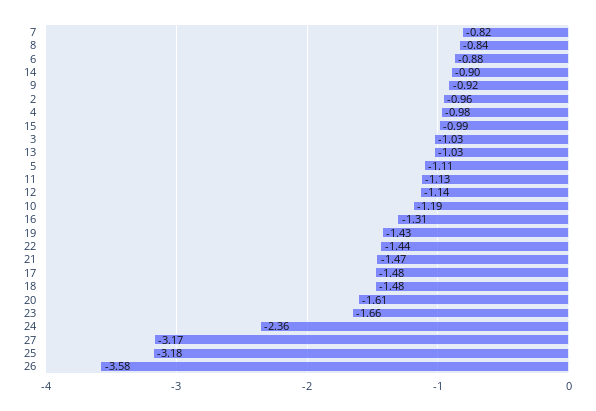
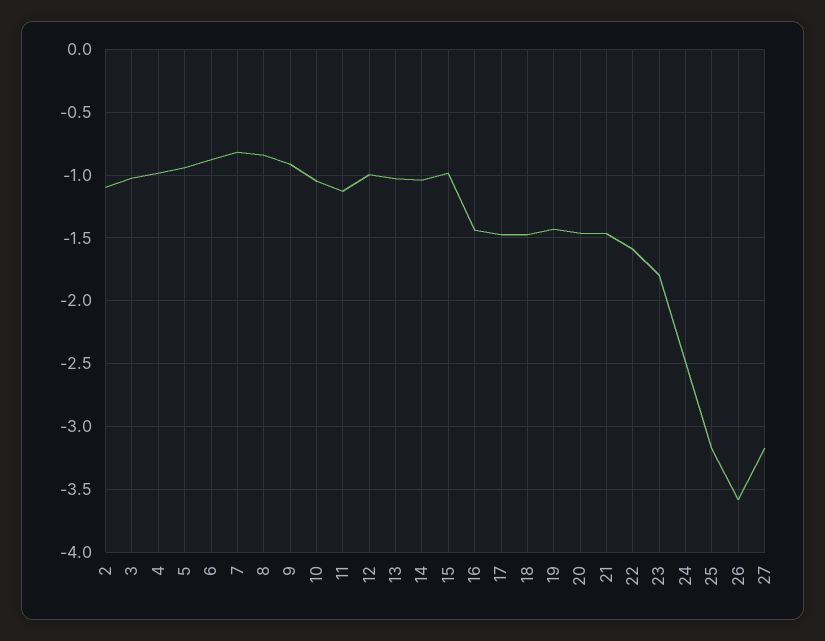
  {
    "7": -0.82,
    "8": -0.84,
    "6": -0.88,
-   "14": -0.9,
+   "14": -1.05,
    "9": -0.92,
-   "2": -0.96,
+   "2": -1.1,
    "4": -0.98,
    "15": -0.99,
    "3": -1.03,
    "13": -1.03,
-   "5": -1.11,
+   "5": -0.95,
    "11": -1.13,
-   "12": -1.14,
+   "12": -1,
-   "10": -1.19,
+   "10": -1.05,
-   "16": -1.31,
+   "16": -1.45,
    "19": -1.43,
-   "22": -1.44,
+   "22": -1.6,
    "21": -1.47,
    "17": -1.48,
    "18": -1.48,
-   "20": -1.61,
+   "20": -1.45,
-   "23": -1.66,
+   "23": -1.8,
-   "24": -2.36,
+   "24": -2.5,
    "27": -3.17,
    "25": -3.18,
    "26": -3.58
  }

